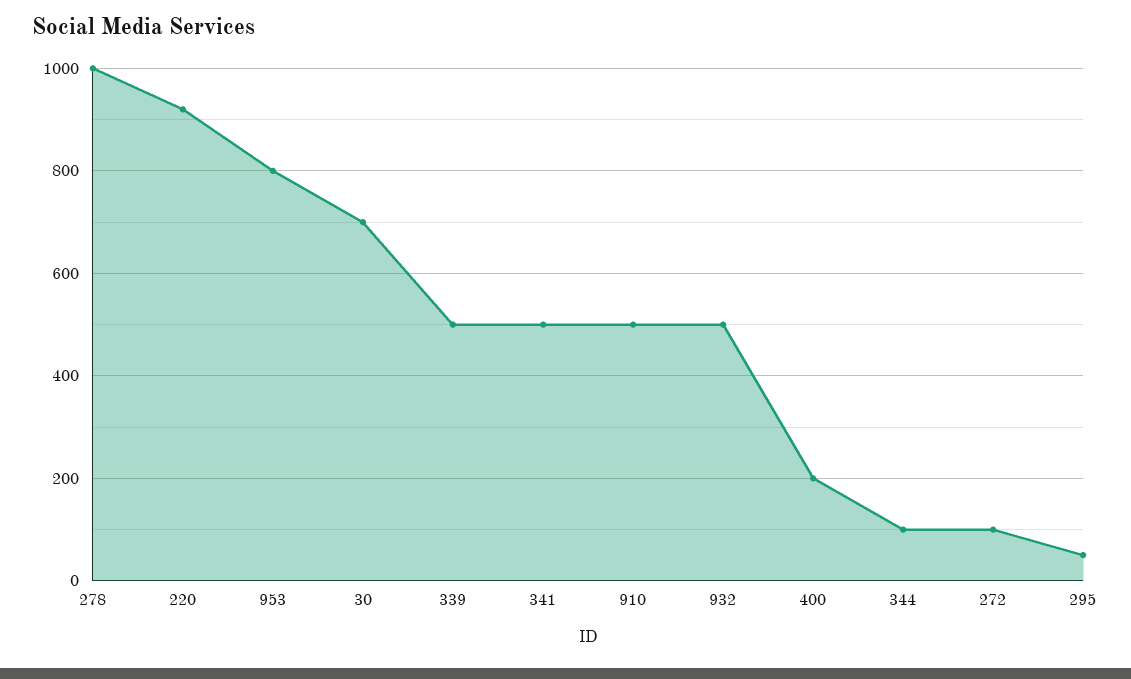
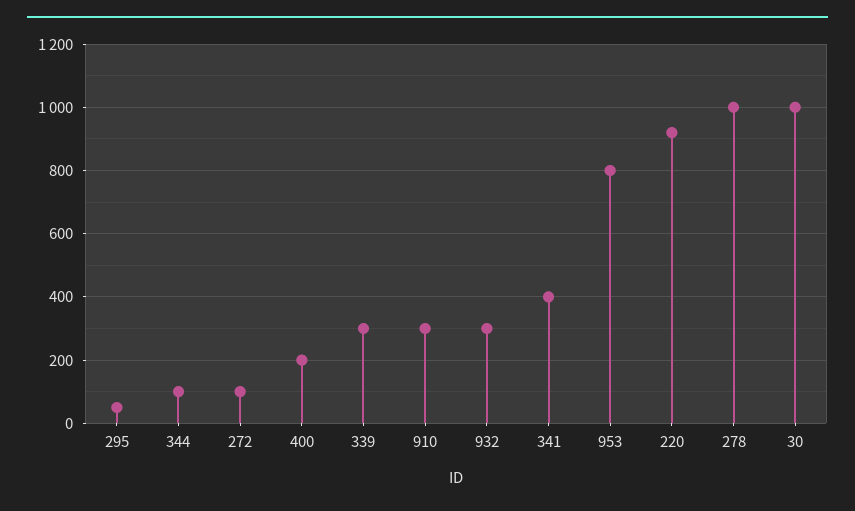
  {
    "278": 1000,
    "220": 920,
    "953": 800,
-   "30": 700,
+   "30": 1000,
-   "339": 500,
+   "339": 300,
-   "341": 500,
+   "341": 400,
-   "910": 500,
+   "910": 300,
-   "932": 500,
+   "932": 300,
    "400": 200,
    "344": 100,
    "272": 100,
    "295": 60
  }

